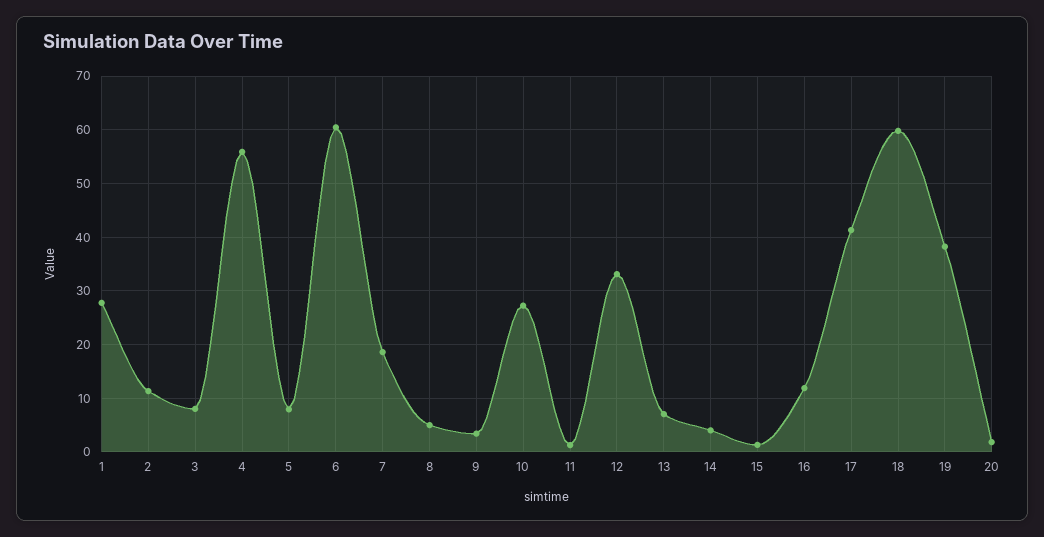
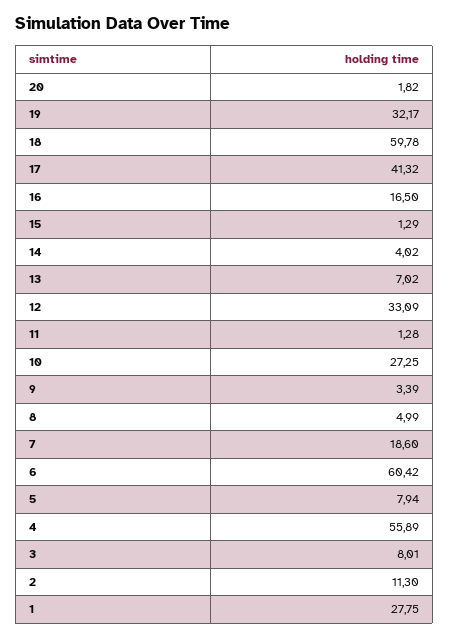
  {
    "1": 27.75,
    "2": 11.3,
    "3": 8.01,
    "4": 55.89,
    "5": 7.94,
    "6": 60.42,
    "7": 18.6,
    "8": 4.99,
    "9": 3.39,
    "10": 27.25,
    "11": 1.28,
    "12": 33.09,
    "13": 7.02,
    "14": 4.02,
    "15": 1.29,
-   "16": 12,
+   "16": 16.5,
    "17": 41.32,
    "18": 59.78,
-   "19": 38,
+   "19": 32.17,
    "20": 1.82
  }

